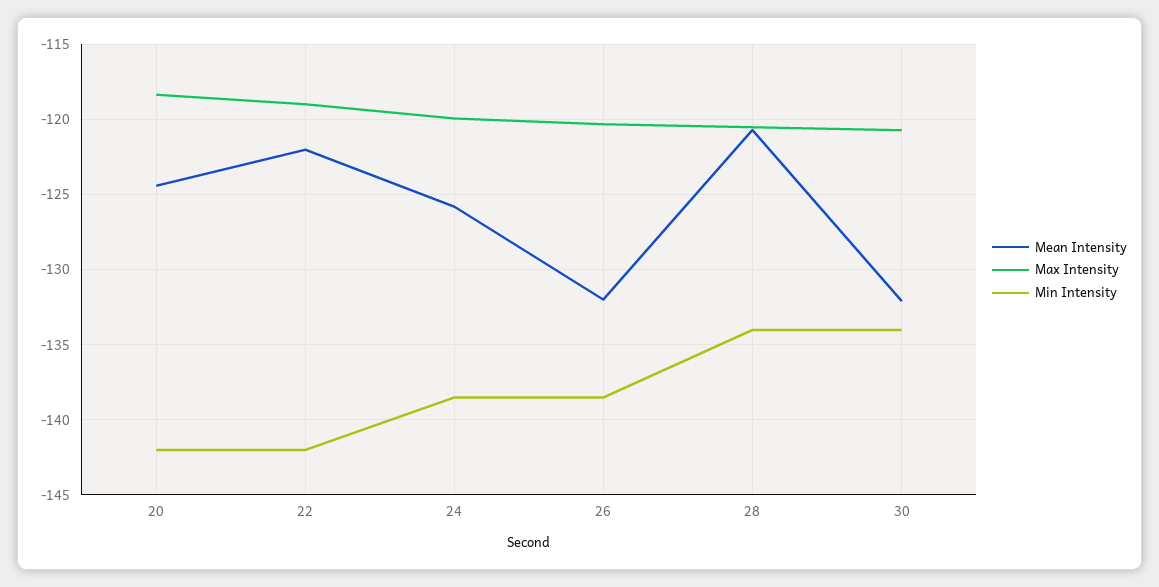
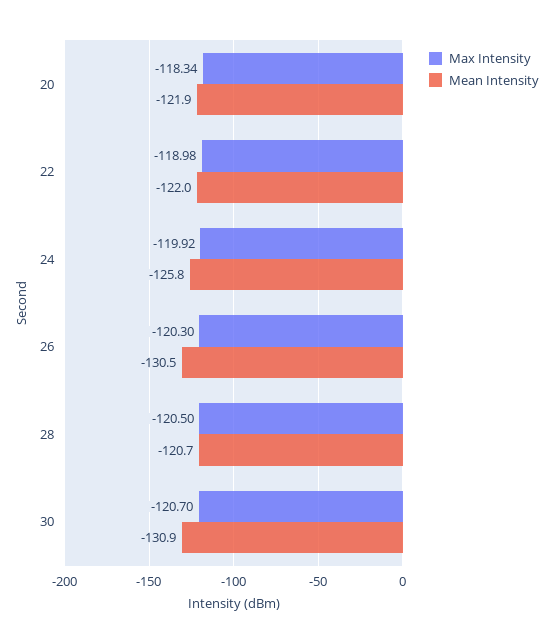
  {
    "Mean Intensity": {
-     "20": -124.5,
+     "20": -121.9,
      "22": -122,
      "24": -125.8,
-     "26": -132,
+     "26": -130.5,
      "28": -120.7,
-     "30": -132
+     "30": -130.9
    },
    "Max Intensity": {
      "20": -118.34,
      "22": -118.98,
      "24": -119.92,
      "26": -120.3,
      "28": -120.5,
      "30": -120.7
-   },
+   }
-   "Min Intensity": {
-     "20": -142,
-     "22": -142,
-     "24": -138.5,
-     "26": -138.5,
-     "28": -134,
-     "30": -134
-   }
  }

